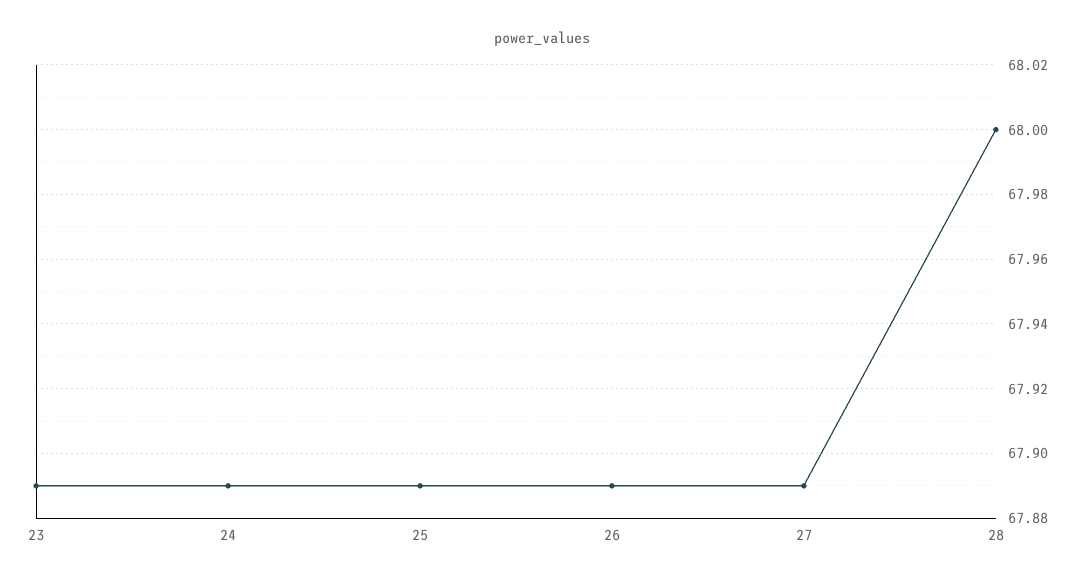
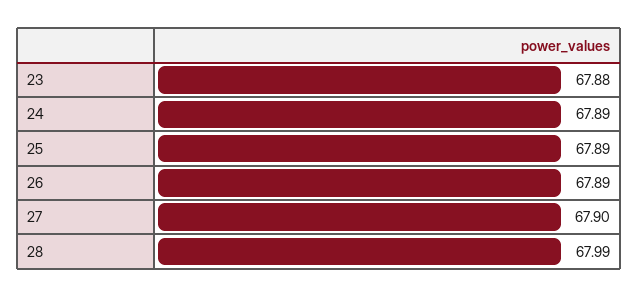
  {
-   "23": 67.89,
+   "23": 67.88,
    "24": 67.89,
    "25": 67.89,
    "26": 67.89,
-   "27": 67.89,
+   "27": 67.9,
-   "28": 68
+   "28": 67.99
  }

